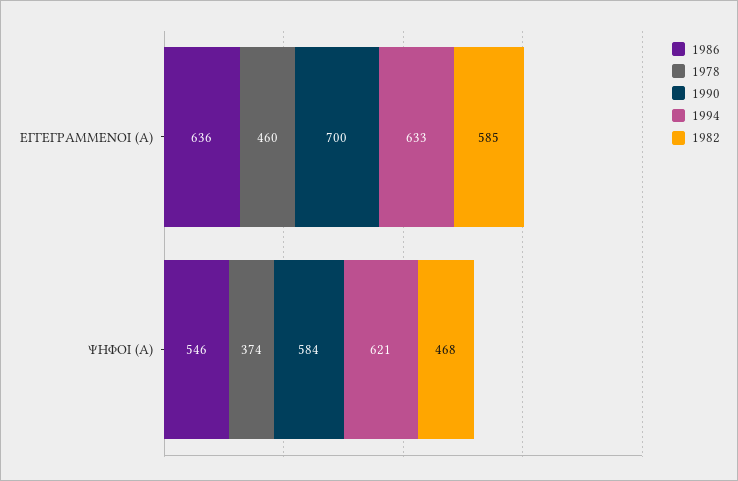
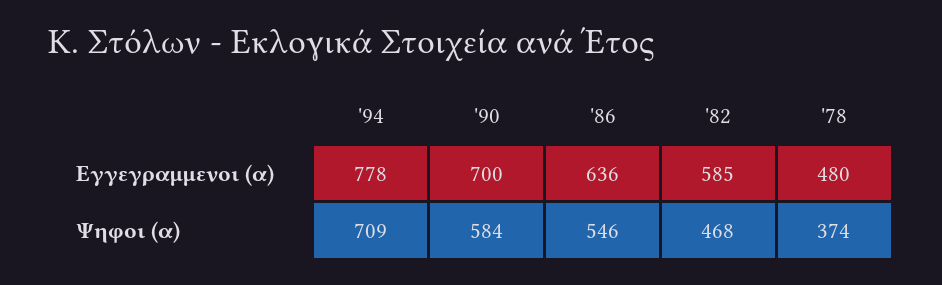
  {
    "1986": {
      "ΕΓΓΕΓΡΑΜΜΕΝΟΙ (Α)": 636,
      "ΨΗΦΟΙ (Α)": 546
    },
    "1978": {
-     "ΕΓΓΕΓΡΑΜΜΕΝΟΙ (Α)": 460,
+     "ΕΓΓΕΓΡΑΜΜΕΝΟΙ (Α)": 480,
      "ΨΗΦΟΙ (Α)": 374
    },
    "1990": {
      "ΕΓΓΕΓΡΑΜΜΕΝΟΙ (Α)": 700,
      "ΨΗΦΟΙ (Α)": 584
    },
    "1994": {
-     "ΕΓΓΕΓΡΑΜΜΕΝΟΙ (Α)": 633,
+     "ΕΓΓΕΓΡΑΜΜΕΝΟΙ (Α)": 778,
-     "ΨΗΦΟΙ (Α)": 621
+     "ΨΗΦΟΙ (Α)": 709
    },
    "1982": {
      "ΕΓΓΕΓΡΑΜΜΕΝΟΙ (Α)": 585,
      "ΨΗΦΟΙ (Α)": 468
    }
  }

